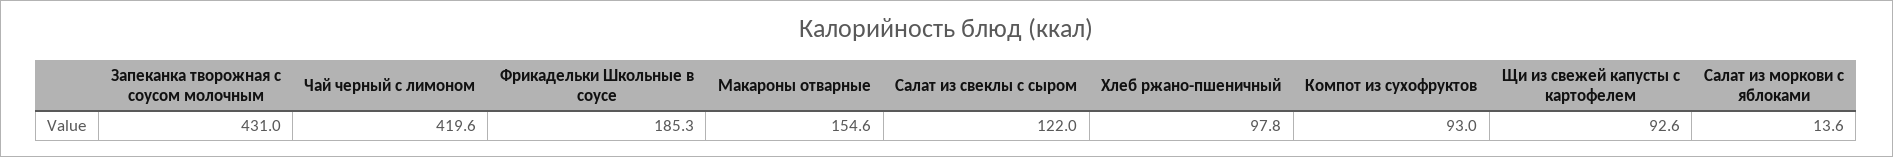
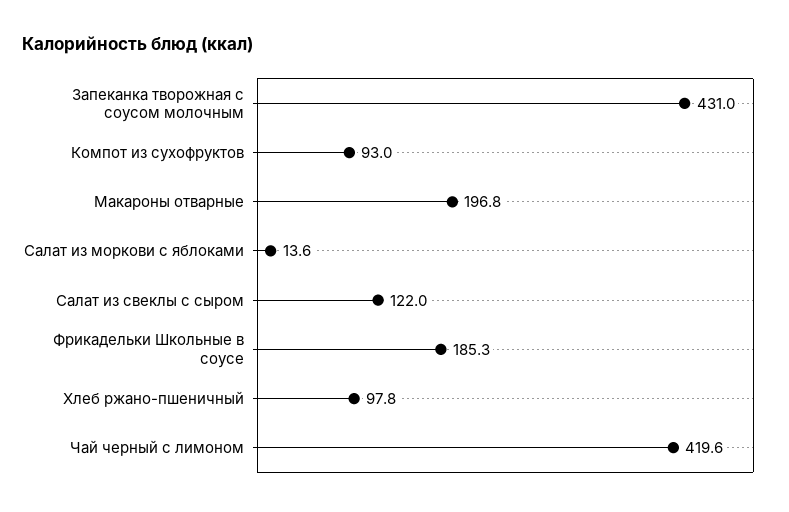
  {
    "Запеканка творожная с соусом молочным": 431,
    "Чай черный с лимоном": 419.6,
    "Фрикадельки Школьные в соусе": 185.3,
-   "Макароны отварные": 154.6,
+   "Макароны отварные": 196.8,
    "Салат из свеклы с сыром": 122,
    "Хлеб ржано-пшеничный": 97.8,
    "Компот из сухофруктов": 93,
-   "Щи из свежей капусты с картофелем": 92.6,
    "Салат из моркови с яблоками": 13.6
  }

